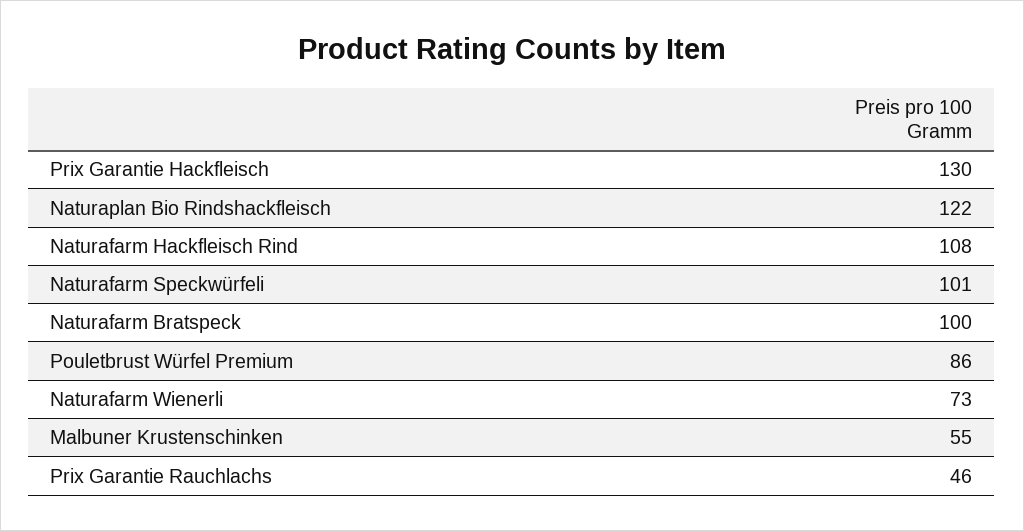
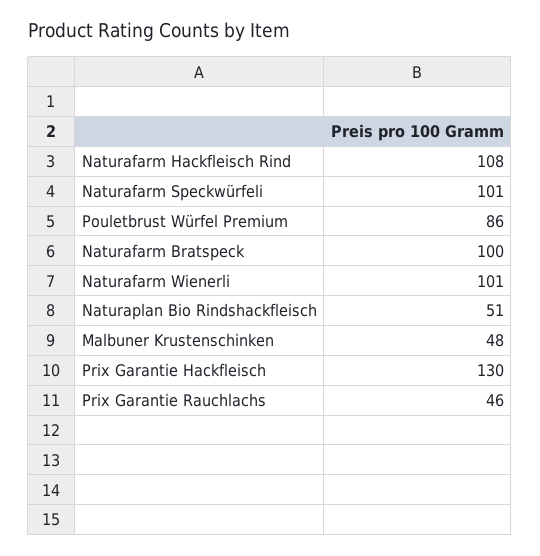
  {
    "Prix Garantie Hackfleisch": 130,
-   "Naturaplan Bio Rindshackfleisch": 122,
+   "Naturaplan Bio Rindshackfleisch": 51,
    "Naturafarm Hackfleisch Rind": 108,
    "Naturafarm Speckwürfeli": 101,
    "Naturafarm Bratspeck": 100,
    "Pouletbrust Würfel Premium": 86,
-   "Naturafarm Wienerli": 73,
+   "Naturafarm Wienerli": 101,
-   "Malbuner Krustenschinken": 55,
+   "Malbuner Krustenschinken": 48,
    "Prix Garantie Rauchlachs": 46
  }

